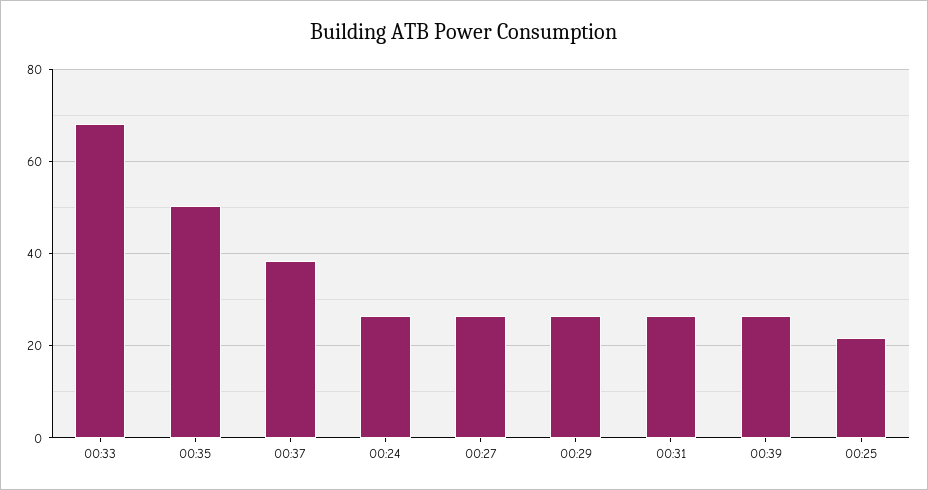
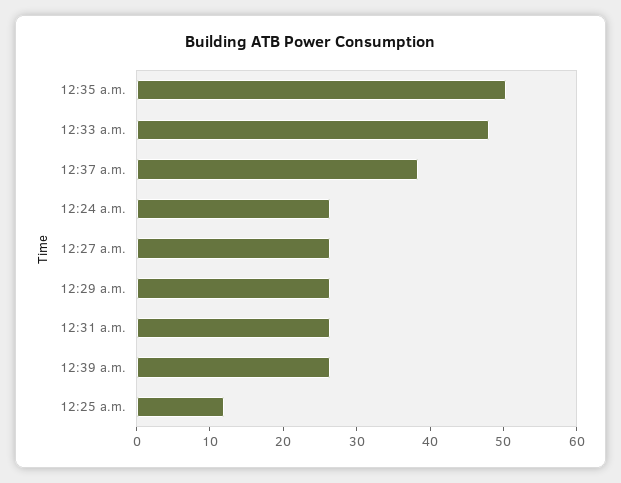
  {
-   "00:33": 68,
+   "00:33": 48,
    "00:35": 50,
    "00:37": 38,
    "00:24": 26,
    "00:27": 26,
    "00:29": 26,
    "00:31": 26,
    "00:39": 26,
-   "00:25": 22
+   "00:25": 12
  }

